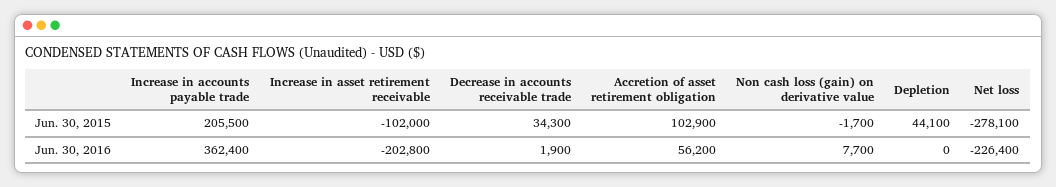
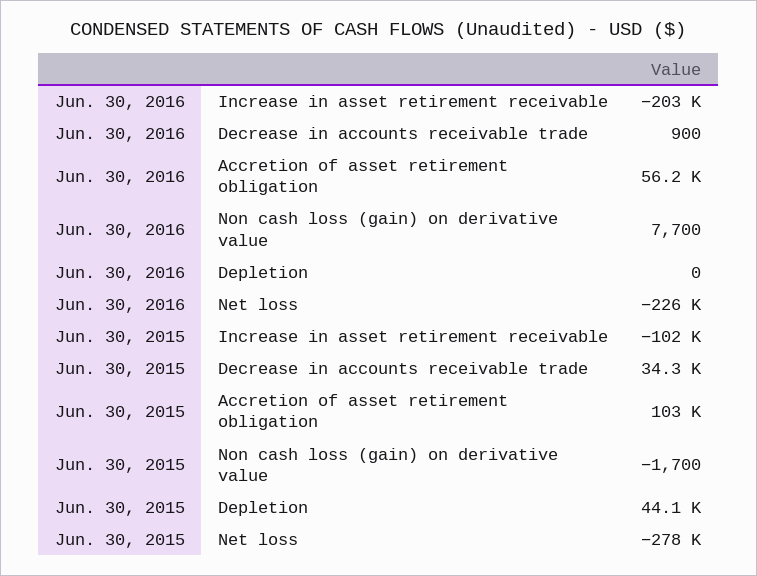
  {
-   "Increase in accounts payable trade": {
-     "Jun. 30, 2015": 205500,
-     "Jun. 30, 2016": 362400
-   },
    "Increase in asset retirement receivable": {
      "Jun. 30, 2015": -102000,
      "Jun. 30, 2016": -202800
    },
    "Decrease in accounts receivable trade": {
      "Jun. 30, 2015": 34300,
-     "Jun. 30, 2016": 1900
+     "Jun. 30, 2016": 900
    },
    "Accretion of asset retirement obligation": {
      "Jun. 30, 2015": 102900,
      "Jun. 30, 2016": 56200
    },
    "Non cash loss (gain) on derivative value": {
      "Jun. 30, 2015": -1700,
      "Jun. 30, 2016": 7700
    },
    "Depletion": {
      "Jun. 30, 2015": 44100,
      "Jun. 30, 2016": 0
    },
    "Net loss": {
      "Jun. 30, 2015": -278100,
      "Jun. 30, 2016": -226400
    }
  }

